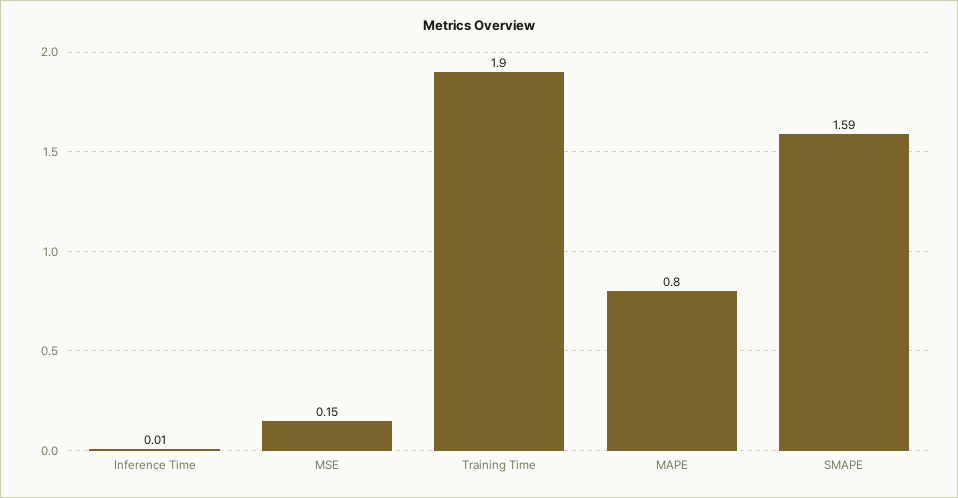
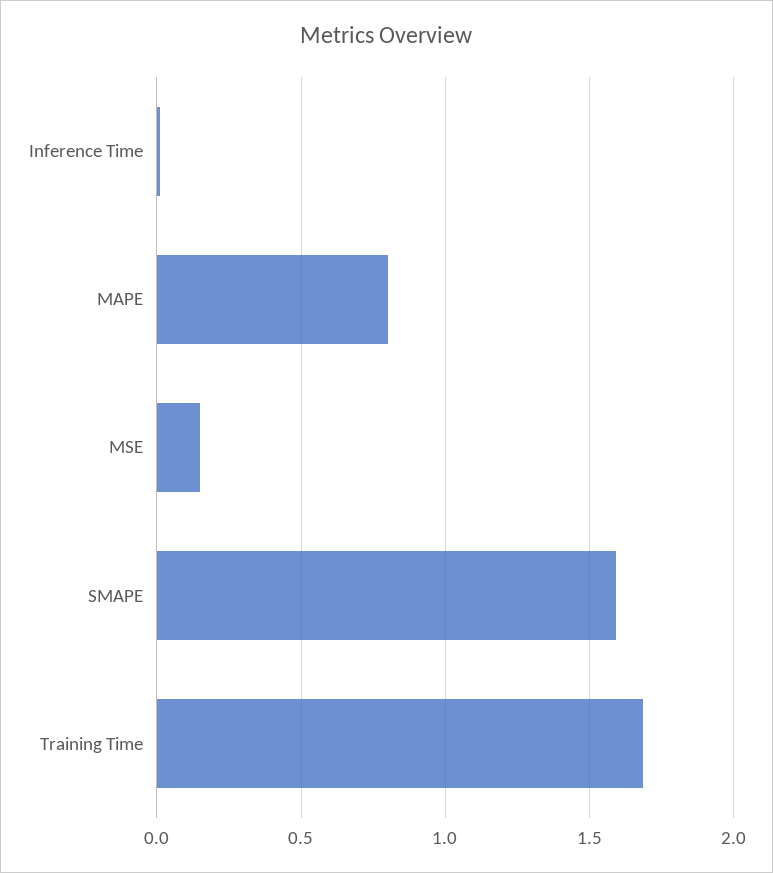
  {
    "Inference Time": 0.01,
    "MSE": 0.15,
-   "Training Time": 1.9,
+   "Training Time": 1.7,
    "MAPE": 0.8,
    "SMAPE": 1.59
  }

